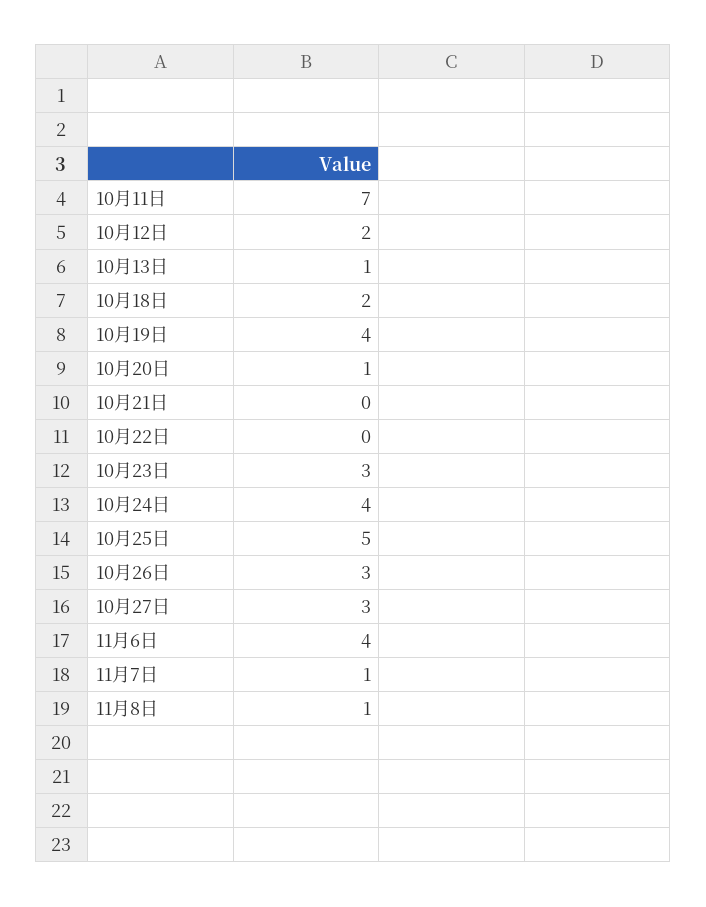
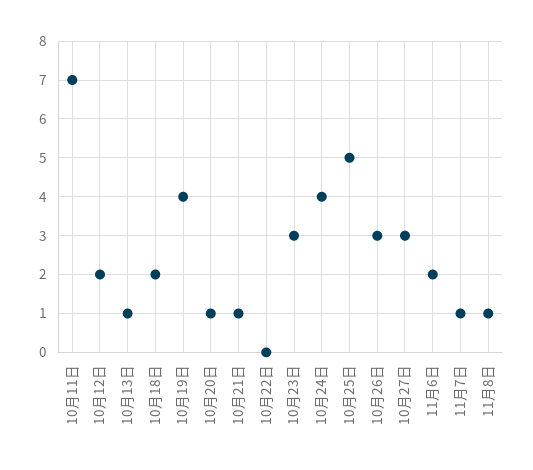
  {
    "10月11日": 7,
    "10月12日": 2,
    "10月13日": 1,
    "10月18日": 2,
    "10月19日": 4,
    "10月20日": 1,
-   "10月21日": 0,
+   "10月21日": 1,
    "10月22日": 0,
    "10月23日": 3,
    "10月24日": 4,
    "10月25日": 5,
    "10月26日": 3,
    "10月27日": 3,
-   "11月6日": 4,
+   "11月6日": 2,
    "11月7日": 1,
    "11月8日": 1
  }

